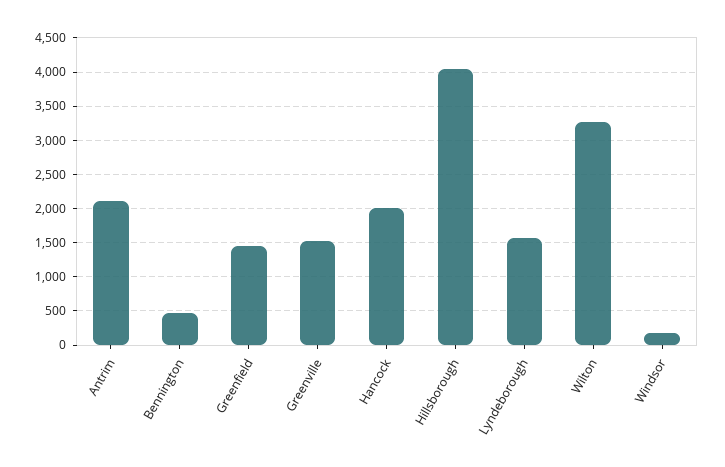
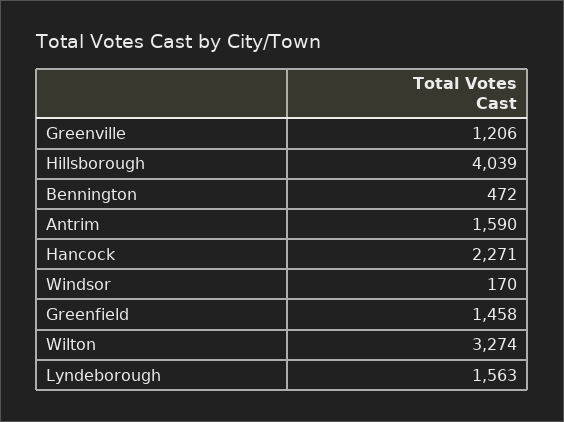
  {
-   "Antrim": 2100,
+   "Antrim": 1590,
    "Bennington": 472,
    "Greenfield": 1458,
-   "Greenville": 1500,
+   "Greenville": 1206,
-   "Hancock": 2000,
+   "Hancock": 2271,
    "Hillsborough": 4039,
    "Lyndeborough": 1563,
    "Wilton": 3274,
    "Windsor": 170
  }

